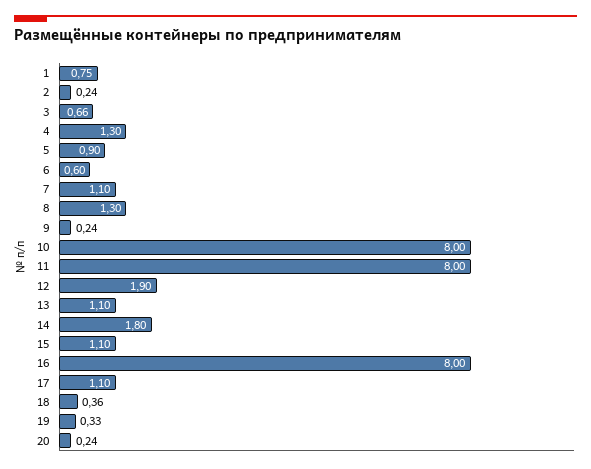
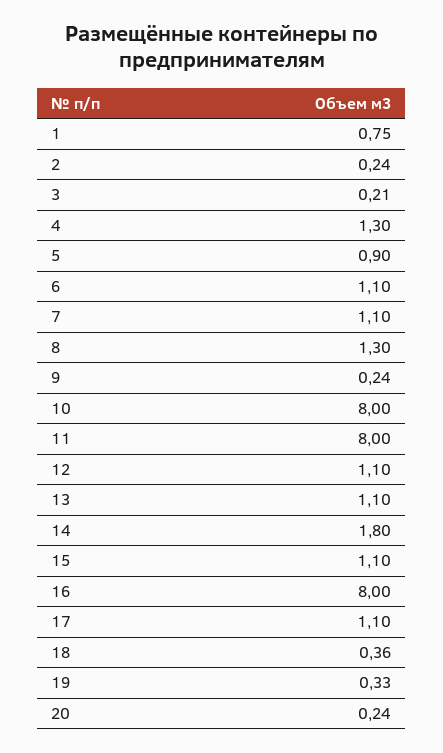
  {
    "1": 0.75,
    "2": 0.24,
-   "3": 0.66,
+   "3": 0.21,
    "4": 1.3,
    "5": 0.9,
-   "6": 0.6,
+   "6": 1.1,
    "7": 1.1,
    "8": 1.3,
    "9": 0.24,
    "10": 8,
    "11": 8,
-   "12": 1.9,
+   "12": 1.1,
    "13": 1.1,
    "14": 1.8,
    "15": 1.1,
    "16": 8,
    "17": 1.1,
    "18": 0.36,
    "19": 0.33,
    "20": 0.24
  }

